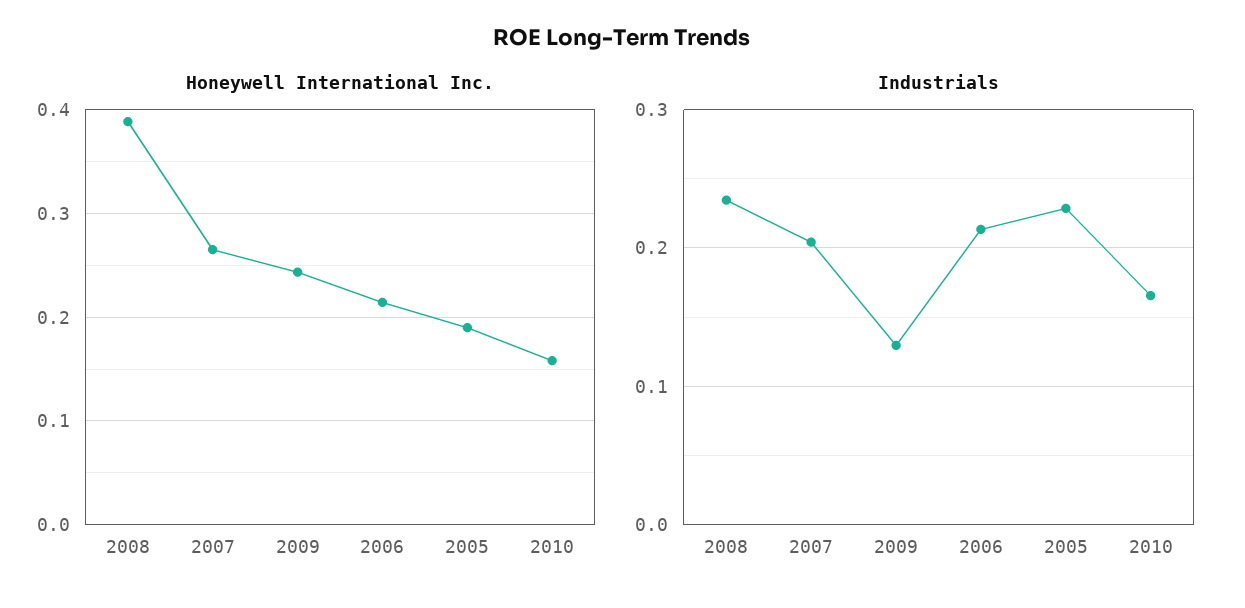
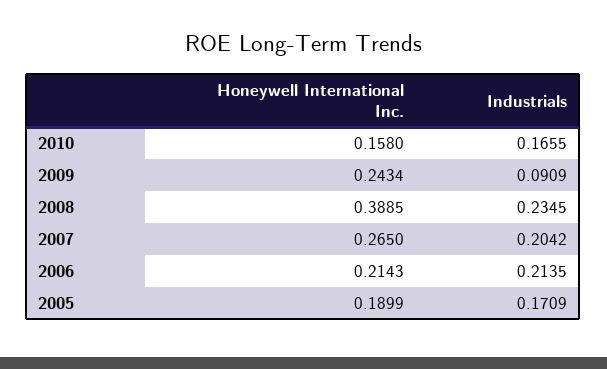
  {
    "Honeywell International Inc.": {
      "2008": 0.3885,
      "2007": 0.265,
      "2009": 0.2434,
      "2006": 0.2143,
      "2005": 0.1899,
      "2010": 0.158
    },
    "Industrials": {
      "2008": 0.2345,
      "2007": 0.2042,
-     "2009": 0.13,
+     "2009": 0.0909,
      "2006": 0.2135,
-     "2005": 0.23,
+     "2005": 0.1709,
      "2010": 0.1655
    }
  }

